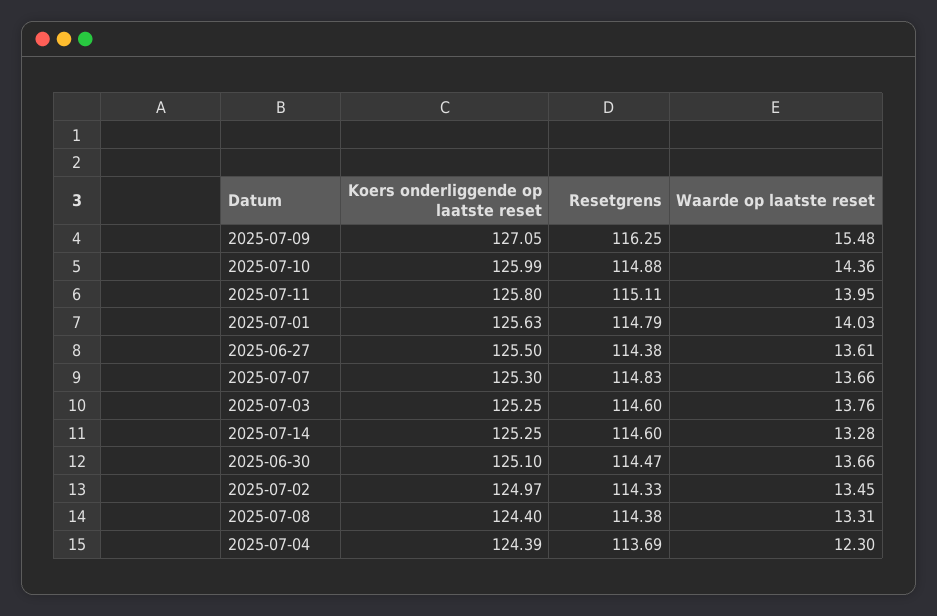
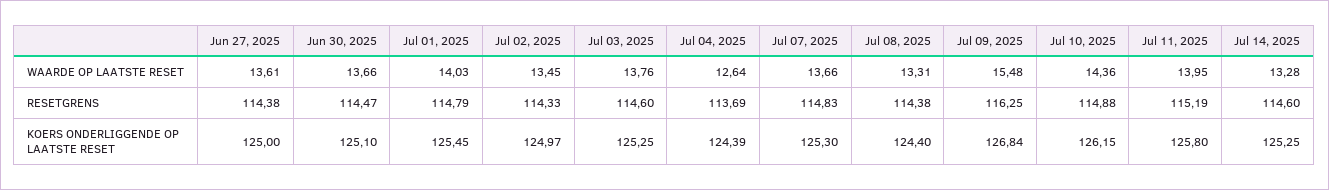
  {
    "Koers onderliggende op laatste reset": {
-     "2025-07-09": 127.05,
+     "2025-07-09": 126.84,
-     "2025-07-10": 125.99,
+     "2025-07-10": 126.15,
      "2025-07-11": 125.8,
-     "2025-07-01": 125.63,
+     "2025-07-01": 125.45,
-     "2025-06-27": 125.5,
+     "2025-06-27": 125,
      "2025-07-07": 125.3,
      "2025-07-03": 125.25,
      "2025-07-14": 125.25,
      "2025-06-30": 125.1,
      "2025-07-02": 124.97,
      "2025-07-08": 124.4,
      "2025-07-04": 124.39
    },
    "Resetgrens": {
      "2025-07-09": 116.25,
      "2025-07-10": 114.88,
-     "2025-07-11": 115.11,
+     "2025-07-11": 115.19,
      "2025-07-01": 114.79,
      "2025-06-27": 114.38,
      "2025-07-07": 114.83,
      "2025-07-03": 114.6,
      "2025-07-14": 114.6,
      "2025-06-30": 114.47,
      "2025-07-02": 114.33,
      "2025-07-08": 114.38,
      "2025-07-04": 113.69
    },
    "Waarde op laatste reset": {
      "2025-07-09": 15.48,
      "2025-07-10": 14.36,
      "2025-07-11": 13.95,
      "2025-07-01": 14.03,
      "2025-06-27": 13.61,
      "2025-07-07": 13.66,
      "2025-07-03": 13.76,
      "2025-07-14": 13.28,
      "2025-06-30": 13.66,
      "2025-07-02": 13.45,
      "2025-07-08": 13.31,
-     "2025-07-04": 12.3
+     "2025-07-04": 12.64
    }
  }

